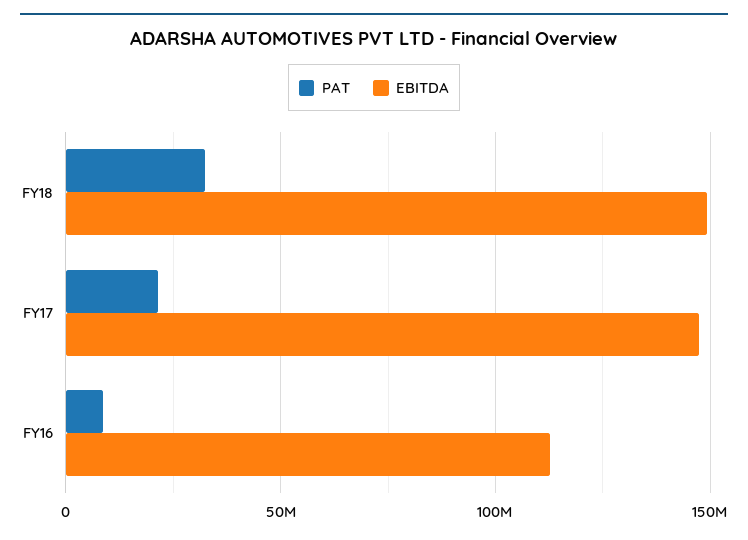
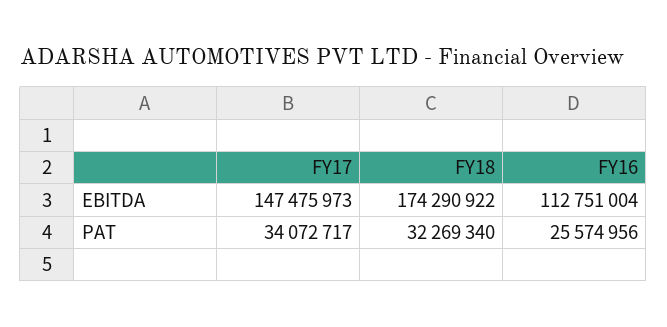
  {
    "PAT": {
      "FY18": 32269340,
-     "FY17": 20000000,
+     "FY17": 34072717,
-     "FY16": 10000000
+     "FY16": 25574956
    },
    "EBITDA": {
-     "FY18": 150000000,
+     "FY18": 174290922,
      "FY17": 147475973,
      "FY16": 112751004
    }
  }

